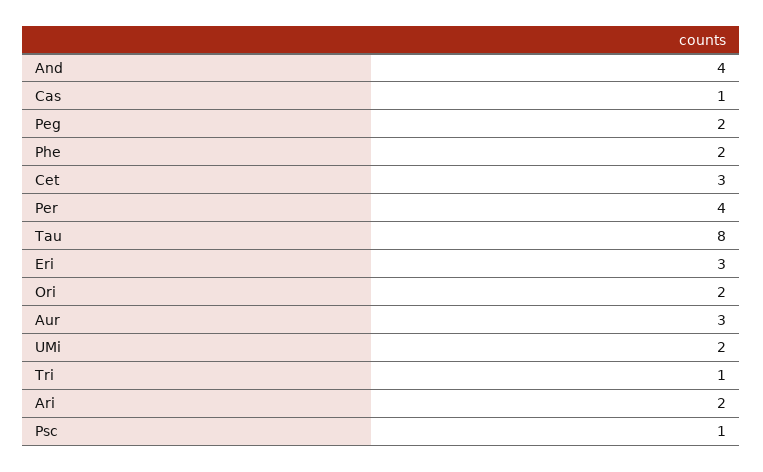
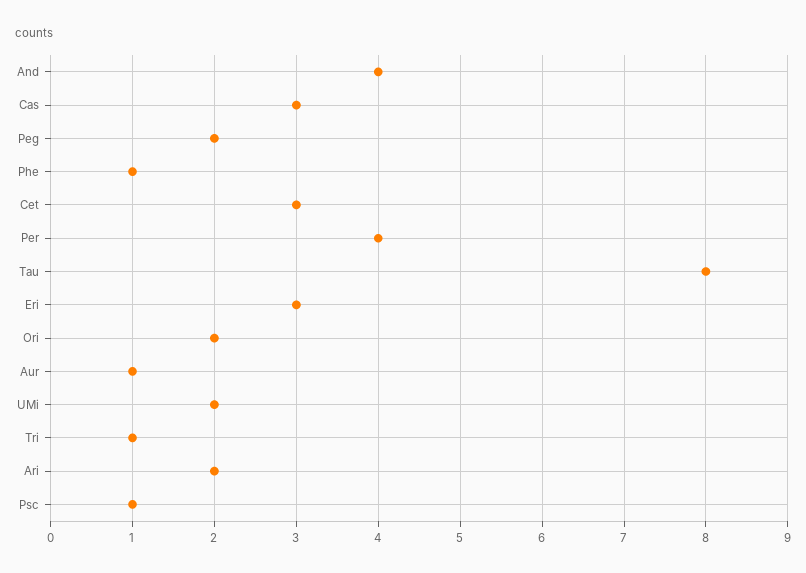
  {
    "And": 4,
-   "Cas": 1,
+   "Cas": 3,
    "Peg": 2,
-   "Phe": 2,
+   "Phe": 1,
    "Cet": 3,
    "Per": 4,
    "Tau": 8,
    "Eri": 3,
    "Ori": 2,
-   "Aur": 3,
+   "Aur": 1,
    "UMi": 2,
    "Tri": 1,
    "Ari": 2,
    "Psc": 1
  }

